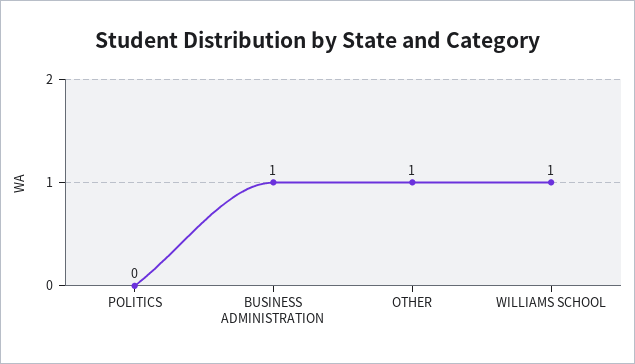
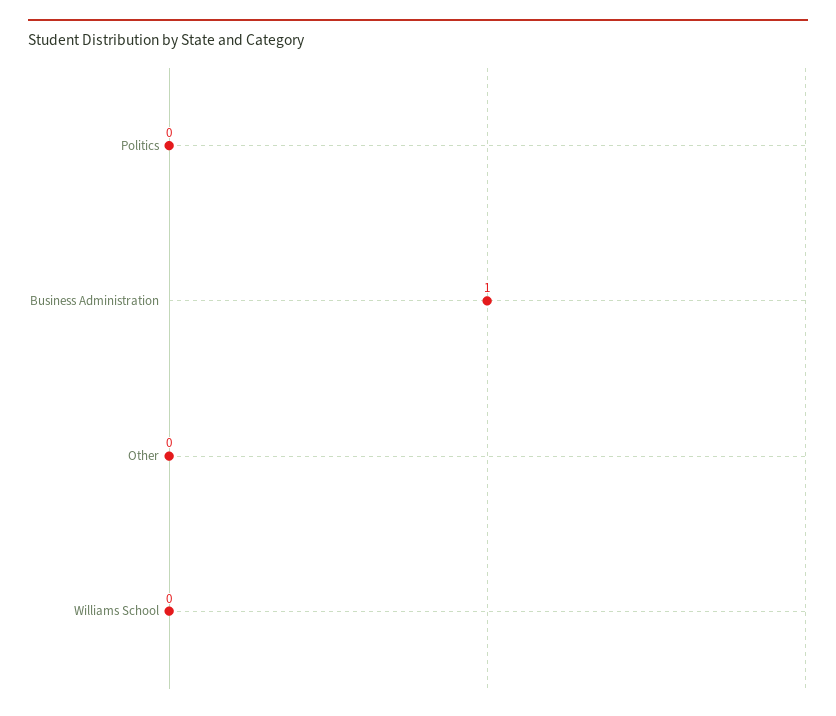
  {
    "POLITICS": 0,
    "BUSINESS ADMINISTRATION": 1,
-   "OTHER": 1,
+   "OTHER": 0,
-   "WILLIAMS SCHOOL": 1
+   "WILLIAMS SCHOOL": 0
  }

